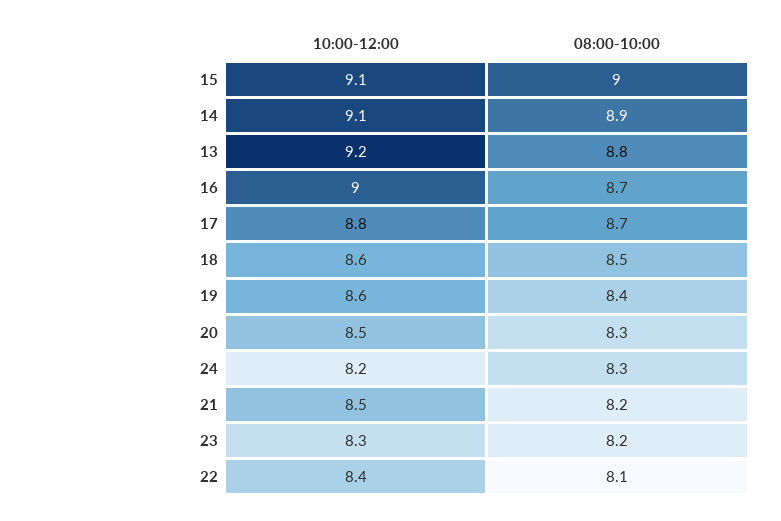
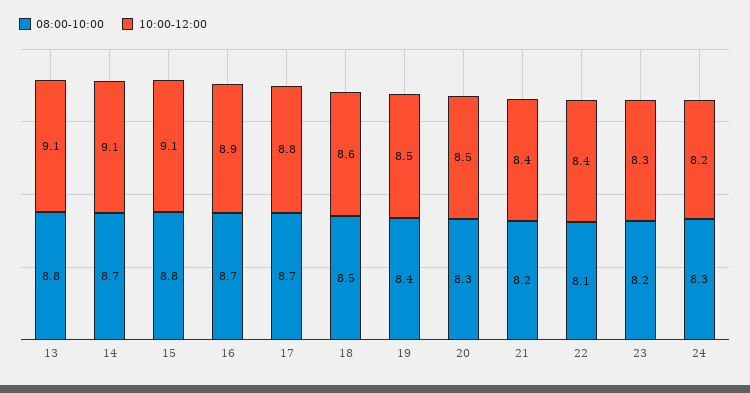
  {
    "10:00-12:00": {
      "15": 9.1,
      "14": 9.1,
-     "13": 9.2,
+     "13": 9.1,
-     "16": 9,
+     "16": 8.9,
      "17": 8.8,
      "18": 8.6,
-     "19": 8.6,
+     "19": 8.5,
      "20": 8.5,
      "24": 8.2,
-     "21": 8.5,
+     "21": 8.4,
      "23": 8.3,
      "22": 8.4
    },
    "08:00-10:00": {
-     "15": 9,
+     "15": 8.8,
-     "14": 8.9,
+     "14": 8.7,
      "13": 8.8,
      "16": 8.7,
      "17": 8.7,
      "18": 8.5,
      "19": 8.4,
      "20": 8.3,
      "24": 8.3,
      "21": 8.2,
      "23": 8.2,
      "22": 8.1
    }
  }

